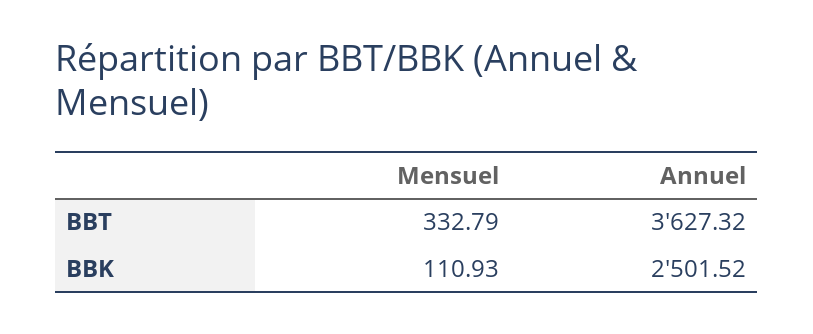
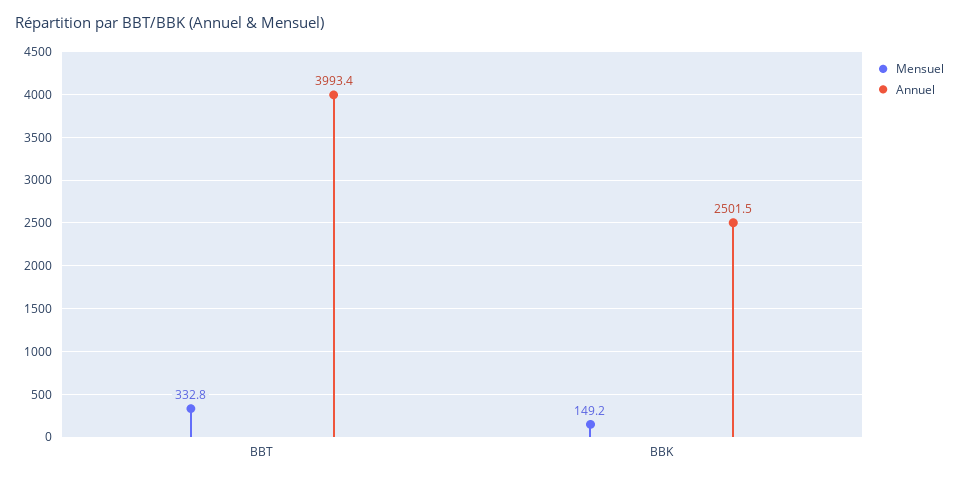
  {
    "Mensuel": {
      "BBT": 332.79,
-     "BBK": 110.93
+     "BBK": 149.2
    },
    "Annuel": {
-     "BBT": 3627.32,
+     "BBT": 3993.4,
      "BBK": 2501.52
    }
  }

